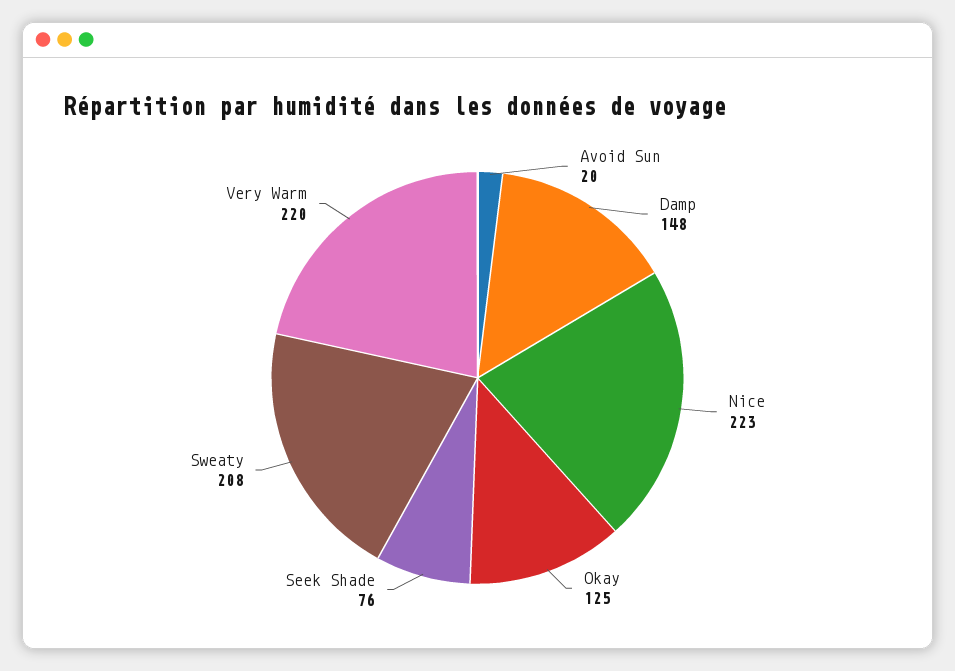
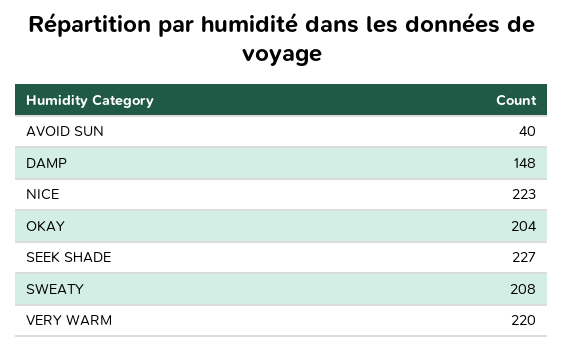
  {
-   "Avoid Sun": 20,
+   "Avoid Sun": 40,
    "Damp": 148,
    "Nice": 223,
-   "Okay": 125,
+   "Okay": 204,
-   "Seek Shade": 76,
+   "Seek Shade": 227,
    "Sweaty": 208,
    "Very Warm": 220
  }

